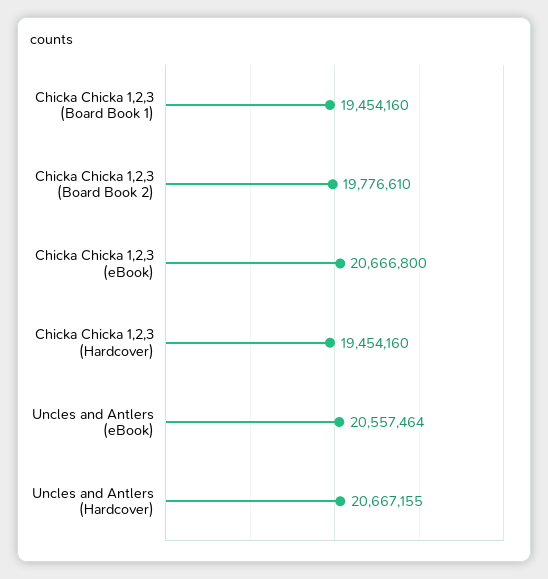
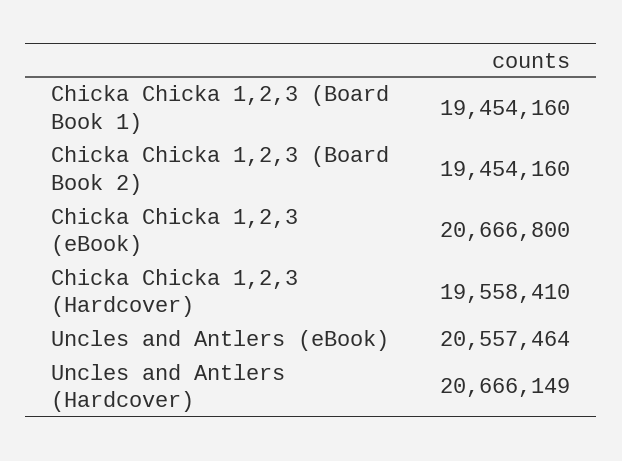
  {
    "Chicka Chicka 1,2,3 (Board Book 1)": 19454160,
-   "Chicka Chicka 1,2,3 (Board Book 2)": 19776610,
+   "Chicka Chicka 1,2,3 (Board Book 2)": 19454160,
    "Chicka Chicka 1,2,3 (eBook)": 20666800,
-   "Chicka Chicka 1,2,3 (Hardcover)": 19454160,
+   "Chicka Chicka 1,2,3 (Hardcover)": 19558410,
    "Uncles and Antlers (eBook)": 20557464,
-   "Uncles and Antlers (Hardcover)": 20667155
+   "Uncles and Antlers (Hardcover)": 20666149
  }

